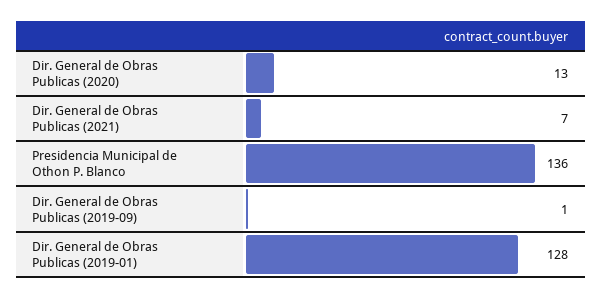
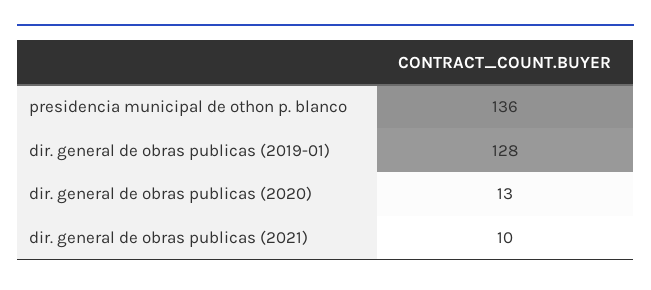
  {
    "Dir. General de Obras Publicas (2020)": 13,
-   "Dir. General de Obras Publicas (2021)": 7,
+   "Dir. General de Obras Publicas (2021)": 10,
    "Presidencia Municipal de Othon P. Blanco": 136,
-   "Dir. General de Obras Publicas (2019-09)": 1,
    "Dir. General de Obras Publicas (2019-01)": 128
  }

